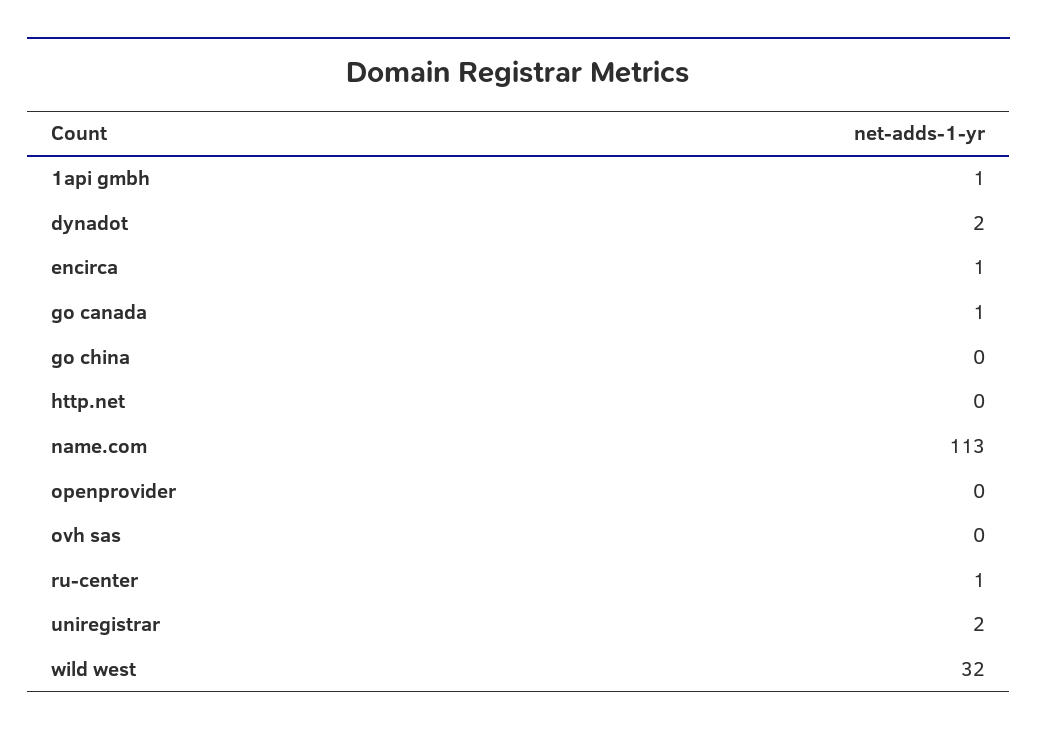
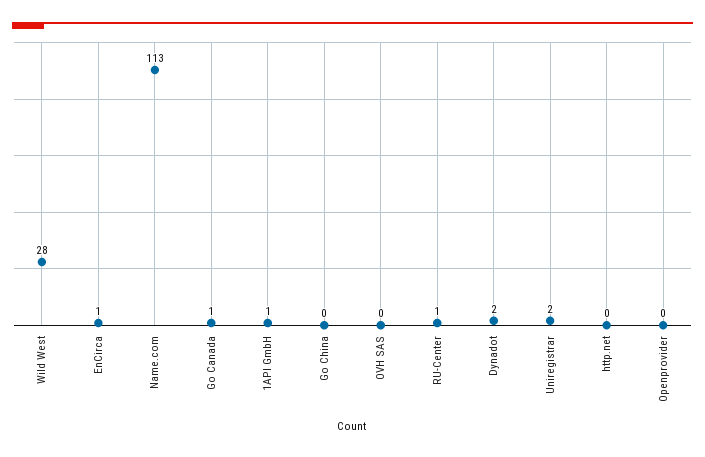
  {
    "1api gmbh": 1,
    "dynadot": 2,
    "encirca": 1,
    "go canada": 1,
    "go china": 0,
    "http.net": 0,
    "name.com": 113,
    "openprovider": 0,
    "ovh sas": 0,
    "ru-center": 1,
    "uniregistrar": 2,
-   "wild west": 32
+   "wild west": 28
  }

